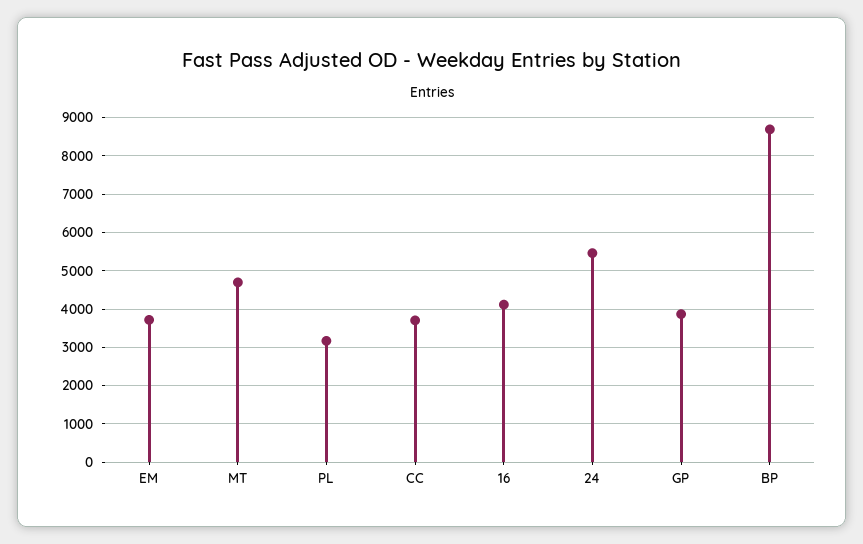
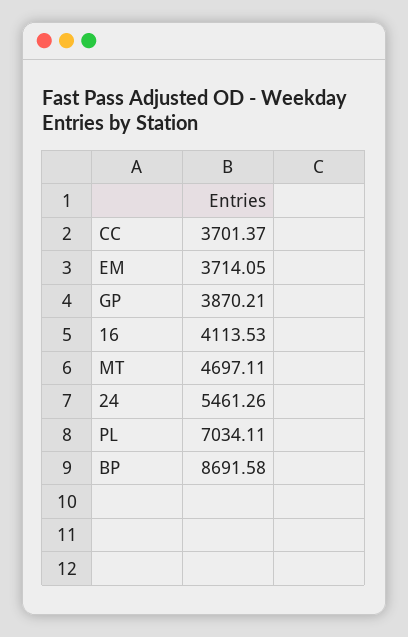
  {
    "EM": 3714.05,
    "MT": 4697.11,
-   "PL": 3200,
+   "PL": 7034.11,
    "CC": 3701.37,
    "16": 4113.53,
    "24": 5461.26,
    "GP": 3870.21,
    "BP": 8691.58
  }

